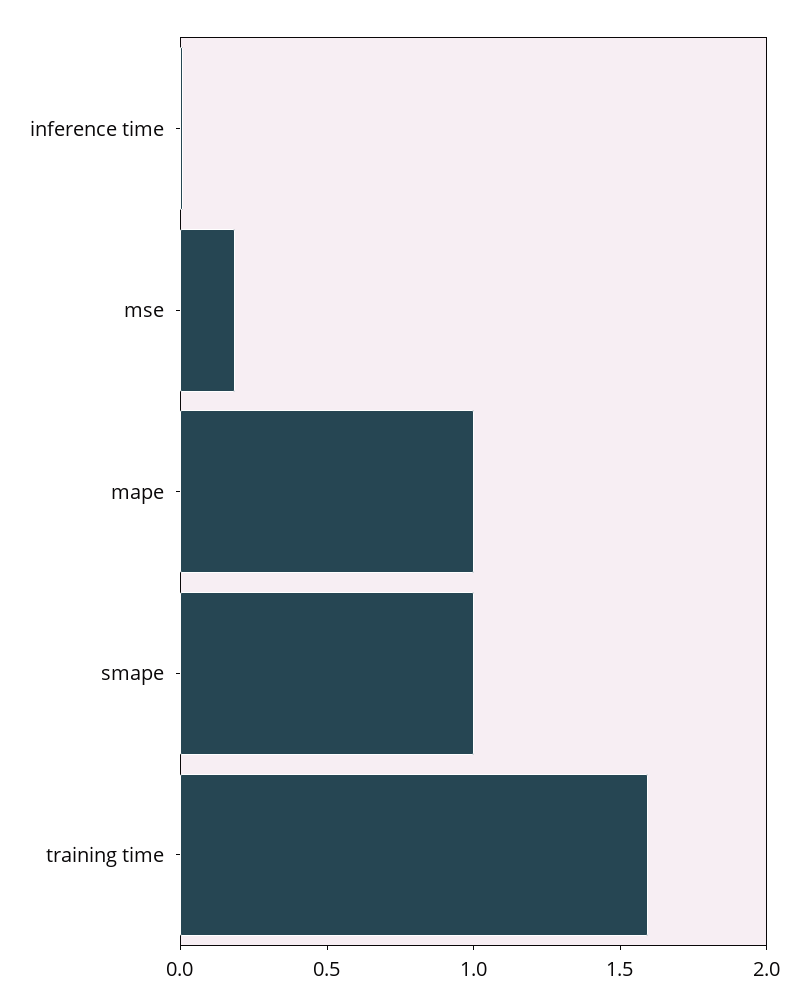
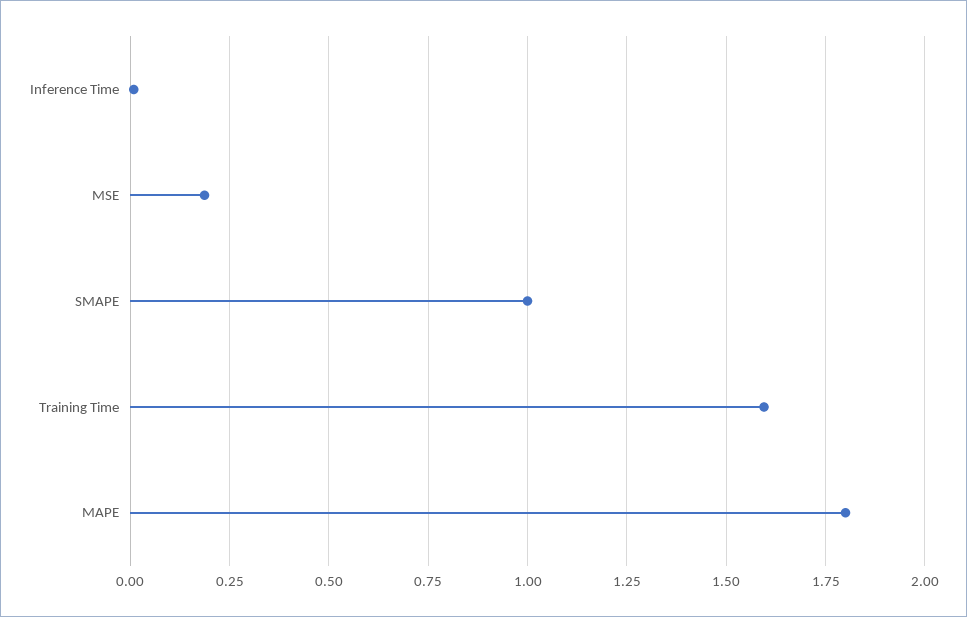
  {
    "inference time": 0,
    "mse": 0.175,
-   "mape": 1,
+   "mape": 1.8,
    "smape": 1,
    "training time": 1.6
  }

